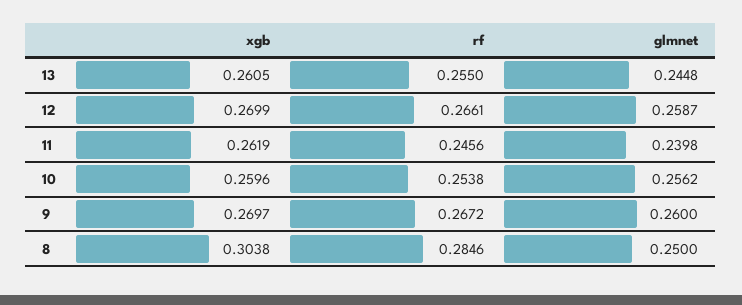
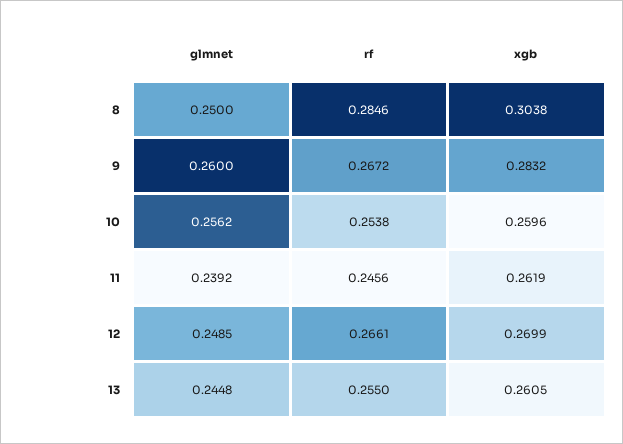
  {
    "xgb": {
      "13": 0.2605,
      "12": 0.2699,
      "11": 0.2619,
      "10": 0.2596,
-     "9": 0.2697,
+     "9": 0.2832,
      "8": 0.3038
    },
    "rf": {
      "13": 0.255,
      "12": 0.2661,
      "11": 0.2456,
      "10": 0.2538,
      "9": 0.2672,
      "8": 0.2846
    },
    "glmnet": {
      "13": 0.2448,
-     "12": 0.2587,
+     "12": 0.2485,
-     "11": 0.2398,
+     "11": 0.2392,
      "10": 0.2562,
      "9": 0.26,
      "8": 0.25
    }
  }

